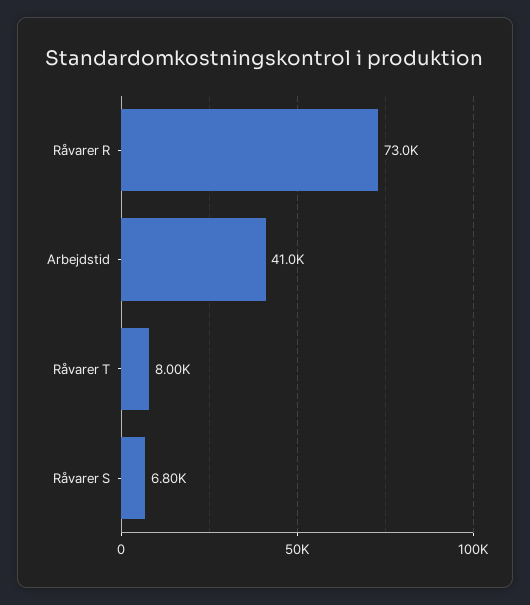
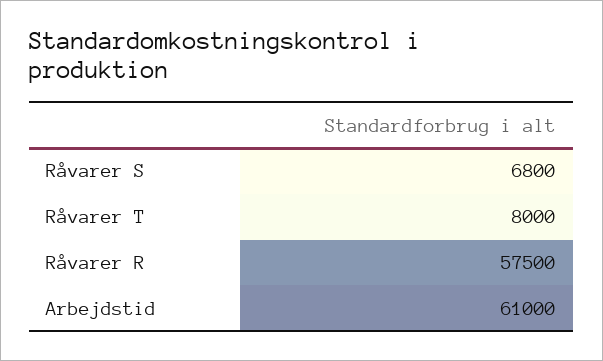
  {
-   "Råvarer R": 73000,
+   "Råvarer R": 57500,
-   "Arbejdstid": 41000,
+   "Arbejdstid": 61000,
    "Råvarer T": 8000,
    "Råvarer S": 6800
  }

